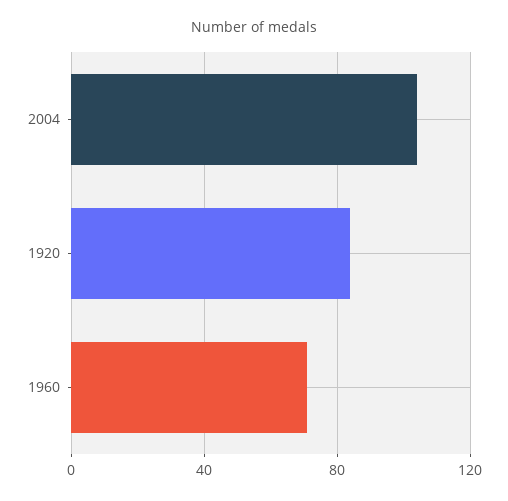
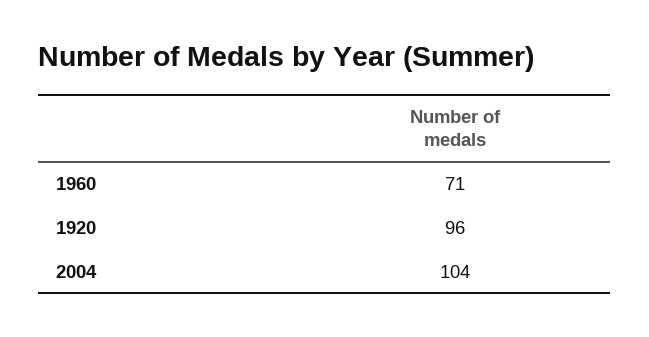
  {
    "2004": 104,
-   "1920": 85,
+   "1920": 96,
    "1960": 71
  }

